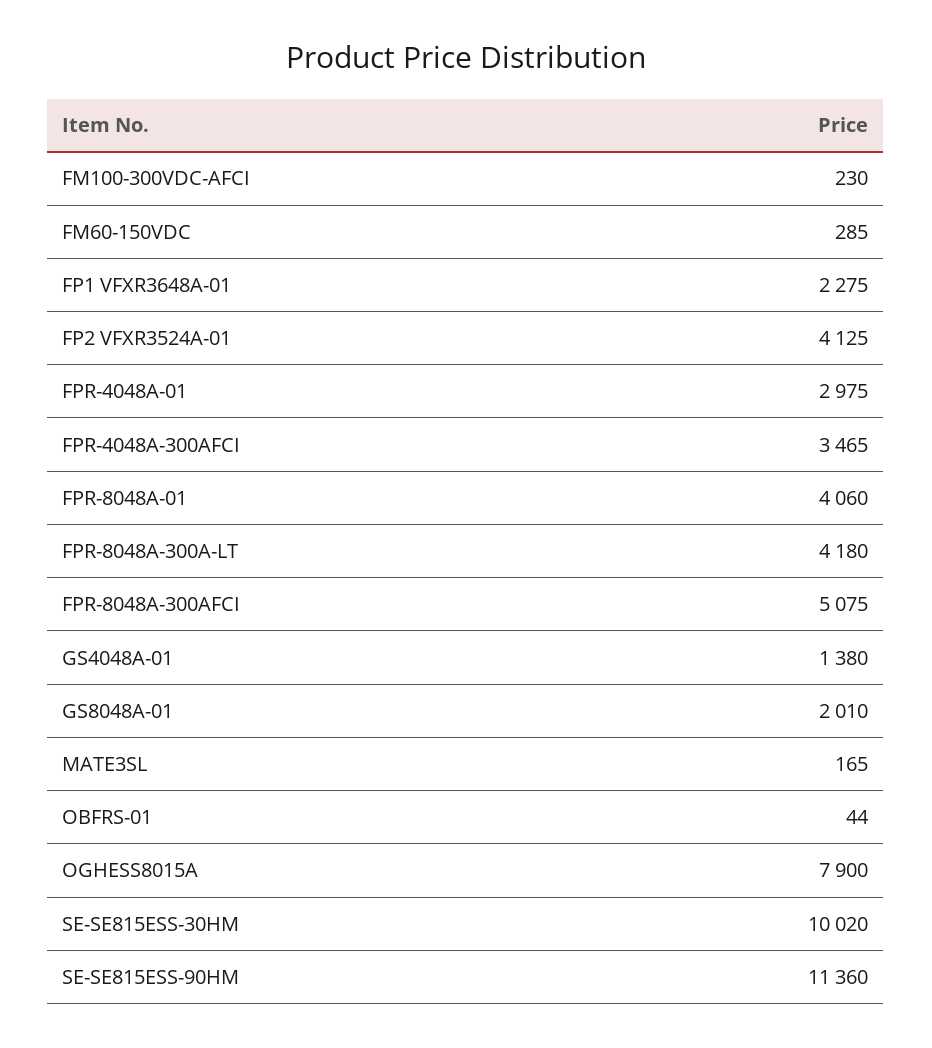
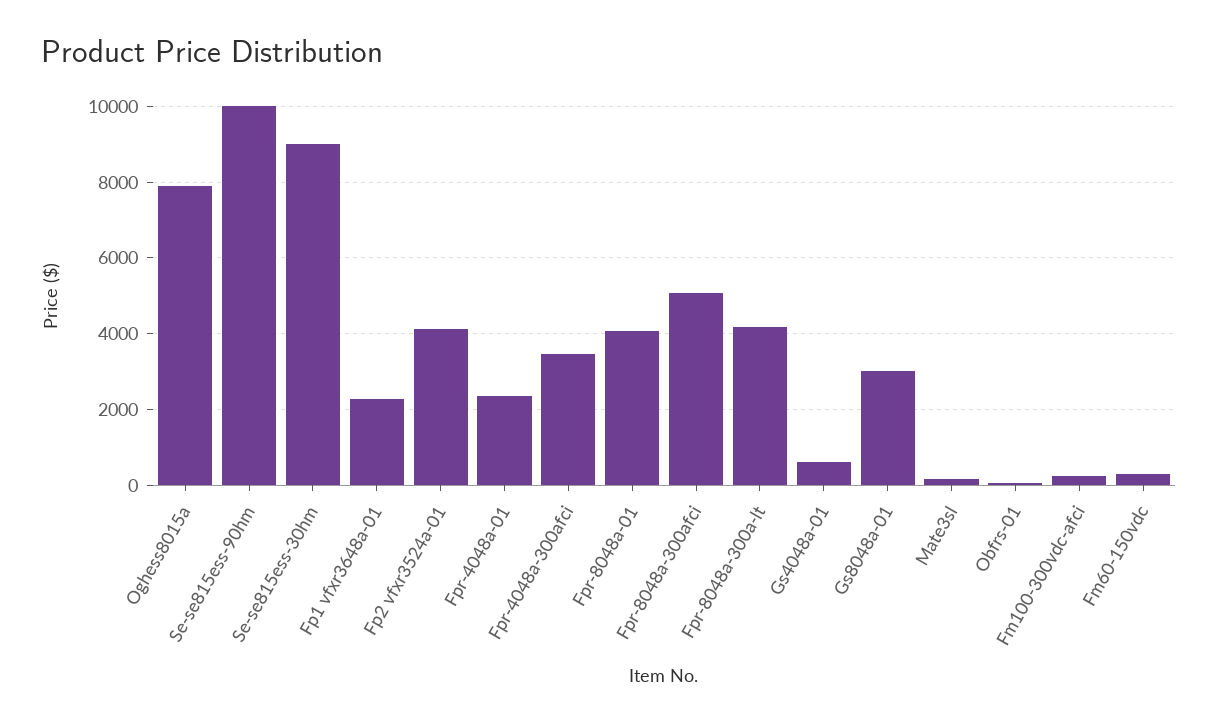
  {
    "FM100-300VDC-AFCI": 230,
    "FM60-150VDC": 285,
    "FP1 VFXR3648A-01": 2275,
    "FP2 VFXR3524A-01": 4125,
-   "FPR-4048A-01": 2975,
+   "FPR-4048A-01": 2400,
    "FPR-4048A-300AFCI": 3465,
    "FPR-8048A-01": 4060,
    "FPR-8048A-300A-LT": 4180,
    "FPR-8048A-300AFCI": 5075,
-   "GS4048A-01": 1380,
+   "GS4048A-01": 600,
-   "GS8048A-01": 2010,
+   "GS8048A-01": 3000,
    "MATE3SL": 165,
    "OBFRS-01": 44,
    "OGHESS8015A": 7900,
-   "SE-SE815ESS-30HM": 10020,
+   "SE-SE815ESS-30HM": 9000,
-   "SE-SE815ESS-90HM": 11360
+   "SE-SE815ESS-90HM": 10000
  }

